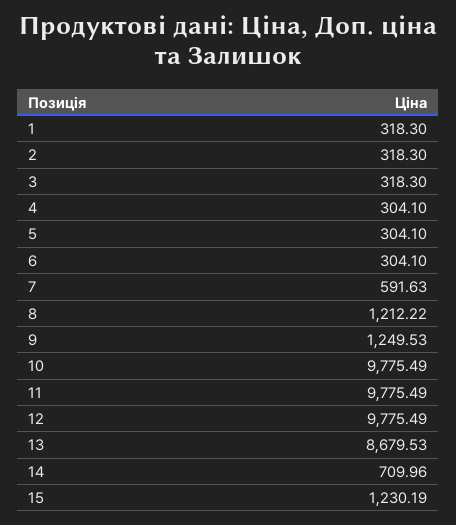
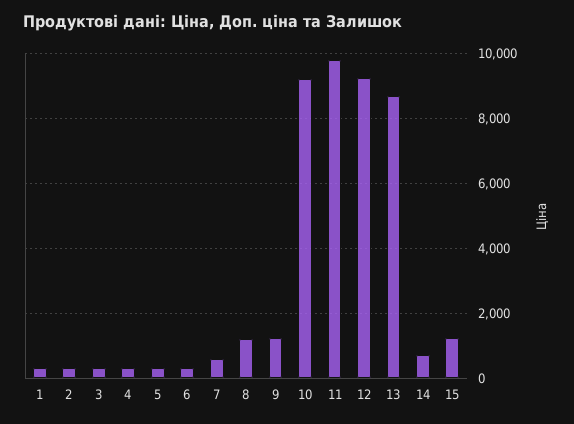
  {
    "1": 318.3,
    "2": 318.3,
    "3": 318.3,
    "4": 304.1,
    "5": 304.1,
    "6": 304.1,
    "7": 591.63,
    "8": 1212.22,
    "9": 1249.53,
-   "10": 9775.49,
+   "10": 9200,
    "11": 9775.49,
-   "12": 9775.49,
+   "12": 9200,
    "13": 8679.53,
    "14": 709.96,
    "15": 1230.19
  }

